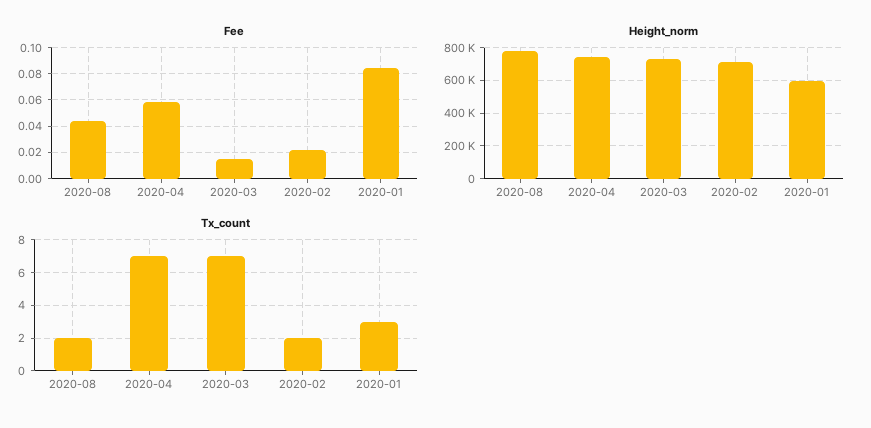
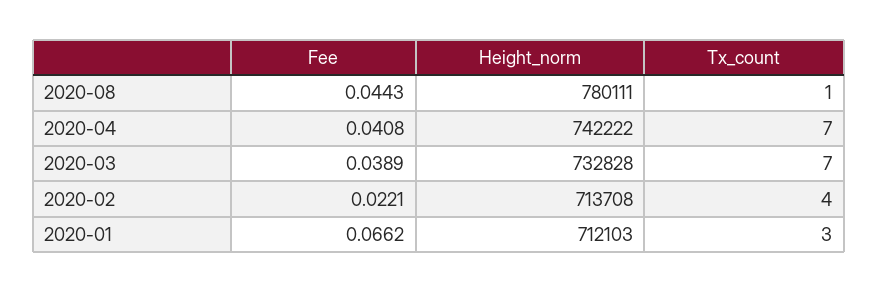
  {
    "Fee": {
      "2020-08": 0.0443,
-     "2020-04": 0.06,
+     "2020-04": 0.0408,
-     "2020-03": 0.015,
+     "2020-03": 0.0389,
      "2020-02": 0.0221,
-     "2020-01": 0.085
+     "2020-01": 0.0662
    },
    "Height_norm": {
      "2020-08": 780111,
      "2020-04": 742222,
      "2020-03": 732828,
      "2020-02": 713708,
-     "2020-01": 600000
+     "2020-01": 712103
    },
    "Tx_count": {
-     "2020-08": 2,
+     "2020-08": 1,
      "2020-04": 7,
      "2020-03": 7,
-     "2020-02": 2,
+     "2020-02": 4,
      "2020-01": 3
    }
  }

